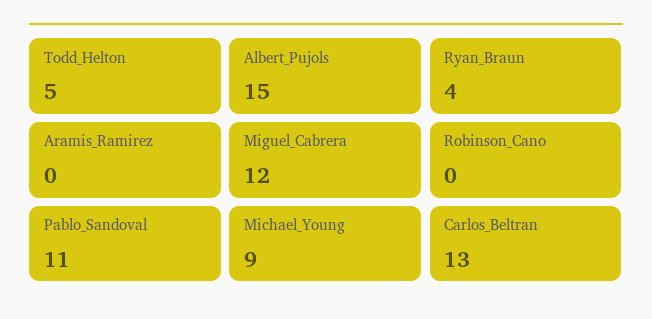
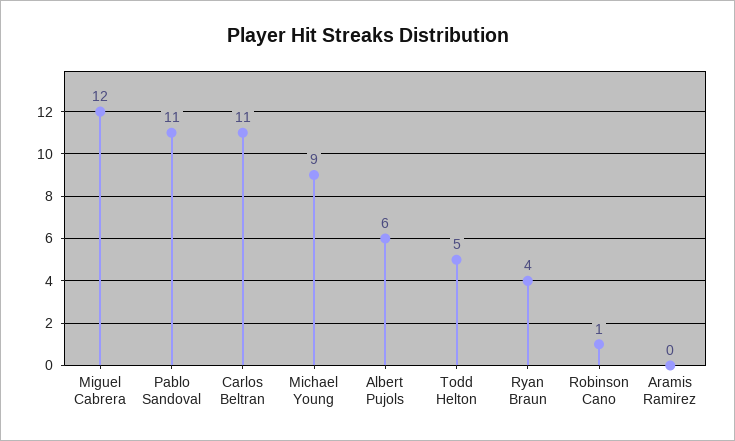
  {
    "Todd_Helton": 5,
-   "Albert_Pujols": 15,
+   "Albert_Pujols": 6,
    "Ryan_Braun": 4,
    "Aramis_Ramirez": 0,
    "Miguel_Cabrera": 12,
-   "Robinson_Cano": 0,
+   "Robinson_Cano": 1,
    "Pablo_Sandoval": 11,
    "Michael_Young": 9,
-   "Carlos_Beltran": 13
+   "Carlos_Beltran": 11
  }

